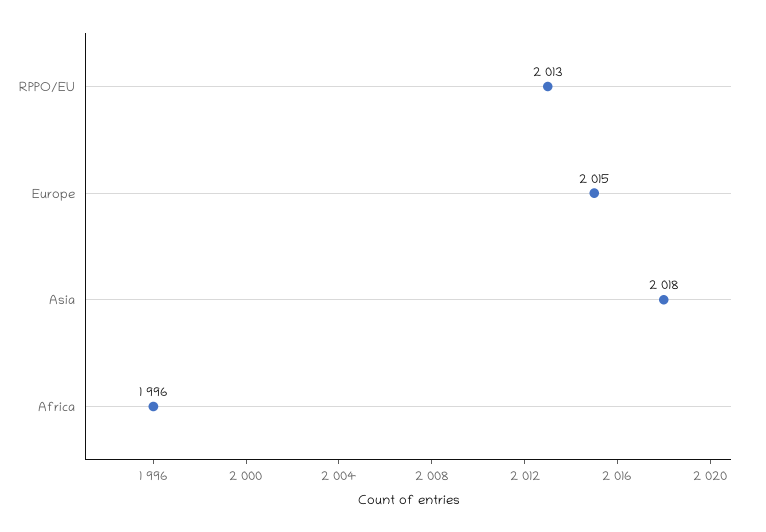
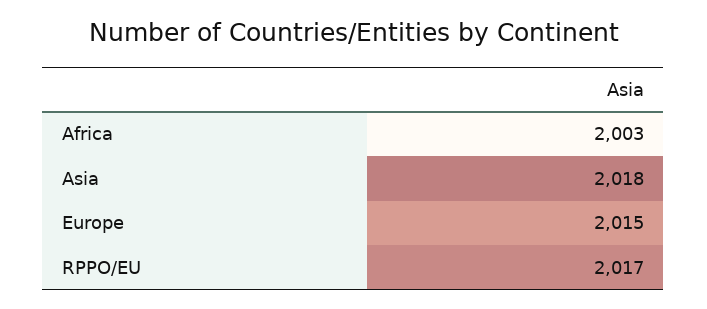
  {
-   "RPPO/EU": 2013,
+   "RPPO/EU": 2017,
    "Europe": 2015,
    "Asia": 2018,
-   "Africa": 1996
+   "Africa": 2003
  }

